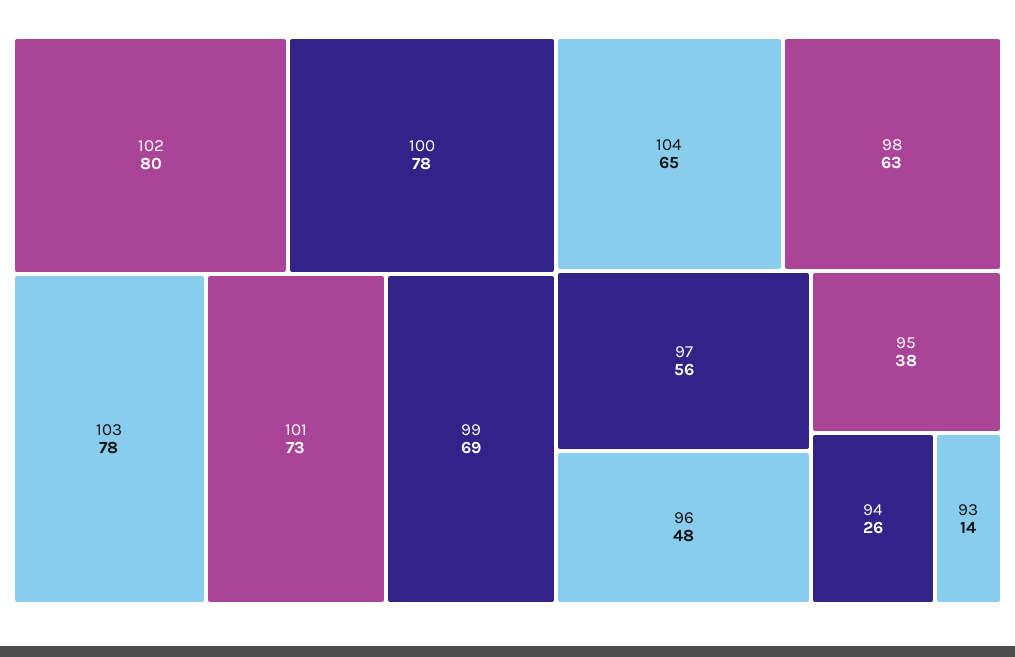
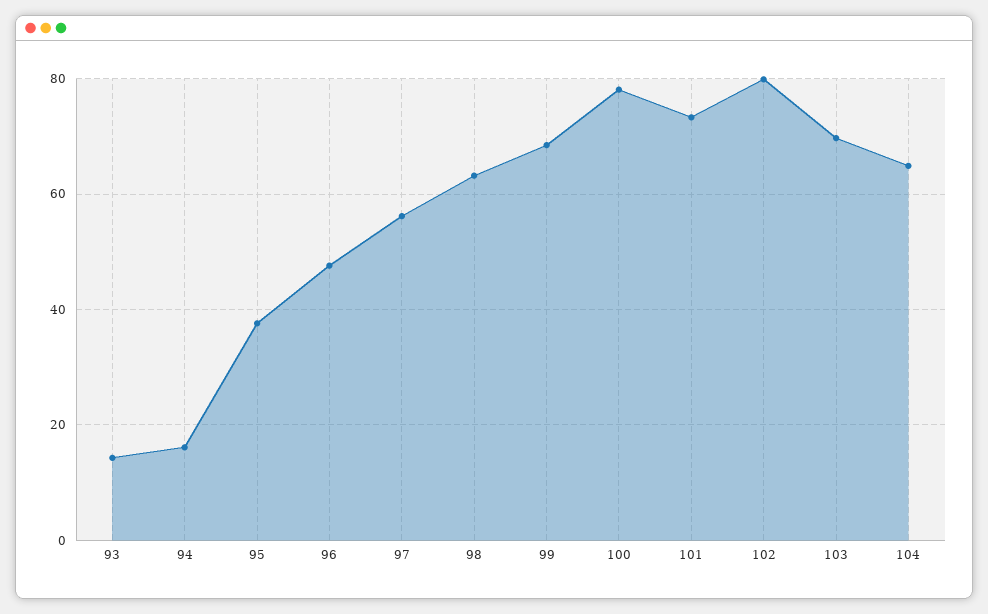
  {
    "102": 80,
    "100": 78,
-   "103": 78,
+   "103": 70,
    "101": 73,
    "99": 69,
    "104": 65,
    "98": 63,
    "97": 56,
    "96": 48,
    "95": 38,
-   "94": 26,
+   "94": 16,
    "93": 14
  }

